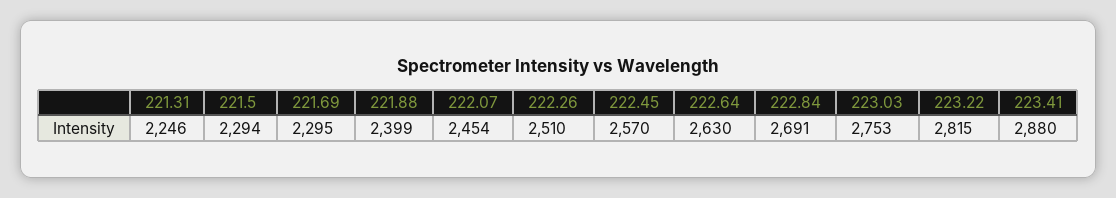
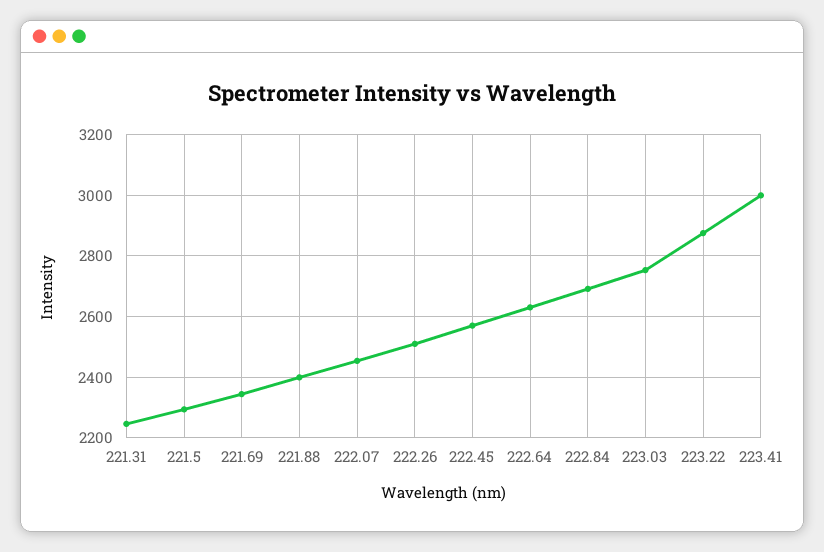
  {
    "221.31": 2246,
    "221.5": 2294,
-   "221.69": 2295,
+   "221.69": 2340,
    "221.88": 2399,
    "222.07": 2454,
    "222.26": 2510,
    "222.45": 2570,
    "222.64": 2630,
    "222.84": 2691,
    "223.03": 2753,
-   "223.22": 2815,
+   "223.22": 2880,
-   "223.41": 2880
+   "223.41": 3000
  }

